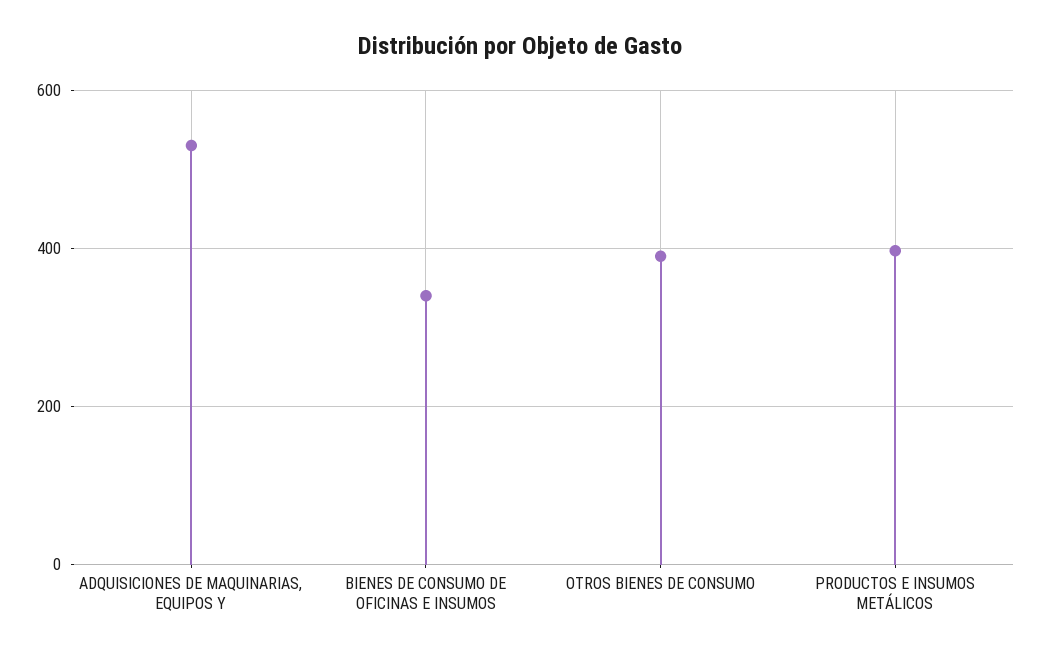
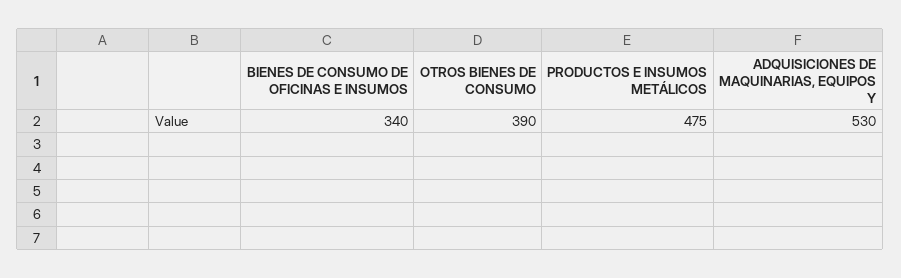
  {
    "ADQUISICIONES DE MAQUINARIAS, EQUIPOS Y": 530,
    "BIENES DE CONSUMO DE OFICINAS E INSUMOS": 340,
    "OTROS BIENES DE CONSUMO": 390,
-   "PRODUCTOS E INSUMOS METÁLICOS": 400
+   "PRODUCTOS E INSUMOS METÁLICOS": 475
  }

